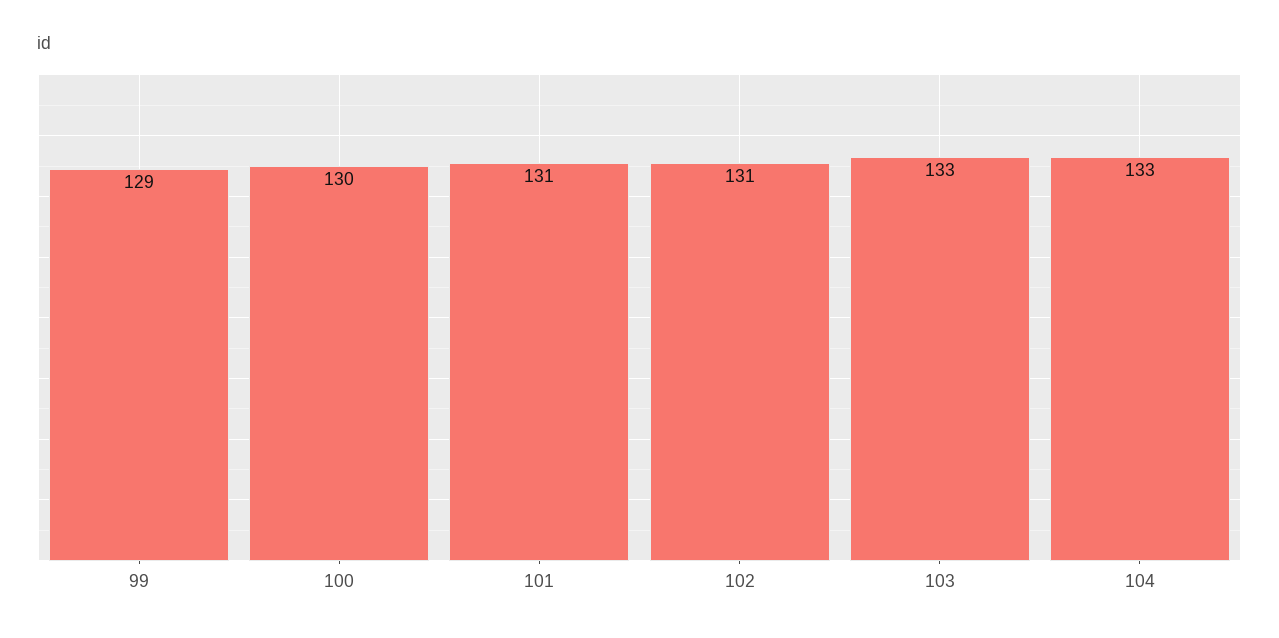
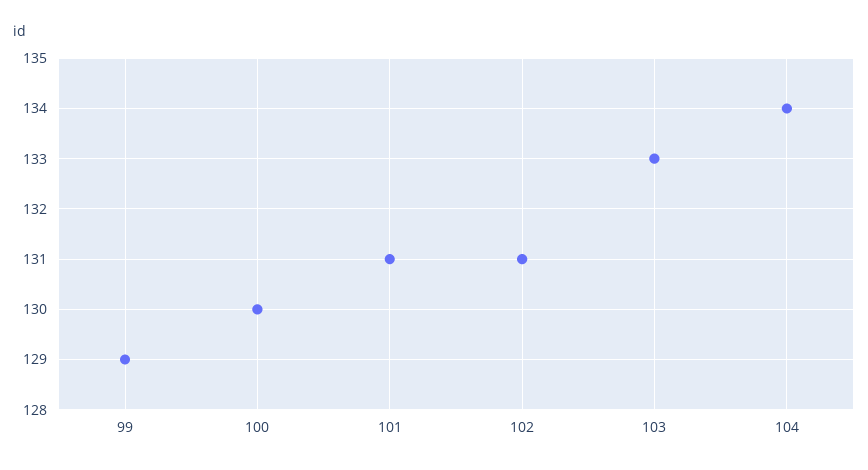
  {
    "99": 129,
    "100": 130,
    "101": 131,
    "102": 131,
    "103": 133,
-   "104": 133
+   "104": 134
  }

